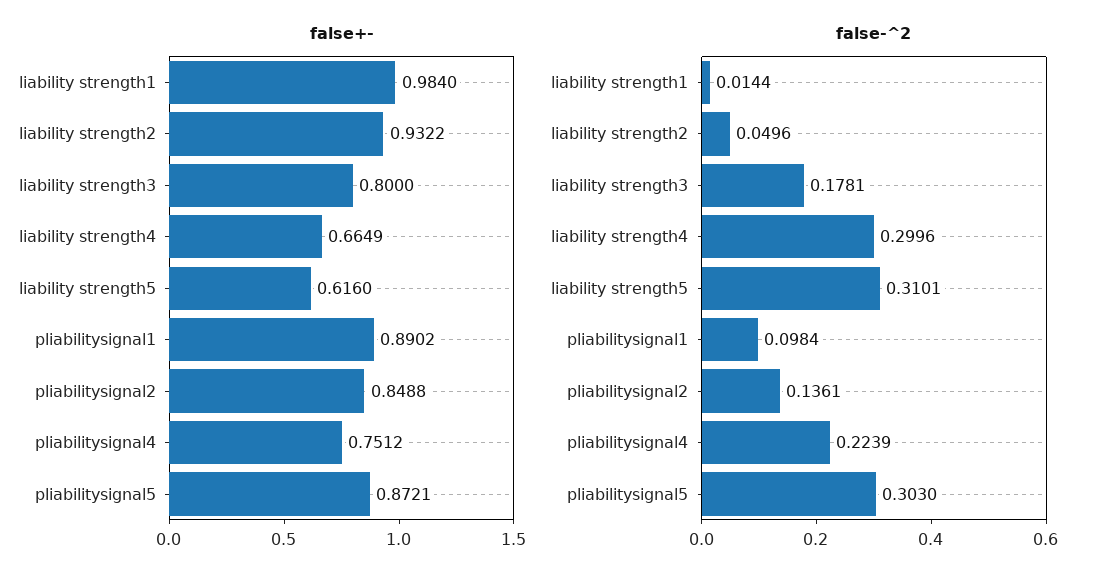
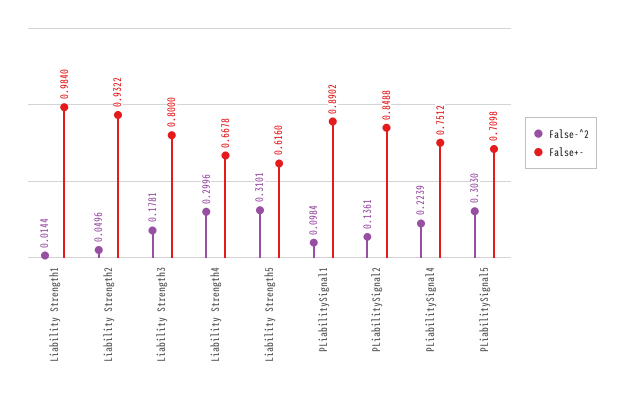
  {
    "false+-": {
      "liability strength1": 0.984,
      "liability strength2": 0.9322,
      "liability strength3": 0.8,
-     "liability strength4": 0.6649,
+     "liability strength4": 0.6678,
      "liability strength5": 0.616,
      "pliabilitysignal1": 0.8902,
      "pliabilitysignal2": 0.8488,
      "pliabilitysignal4": 0.7512,
-     "pliabilitysignal5": 0.8721
+     "pliabilitysignal5": 0.7098
    },
    "false-^2": {
      "liability strength1": 0.0144,
      "liability strength2": 0.0496,
      "liability strength3": 0.1781,
      "liability strength4": 0.2996,
      "liability strength5": 0.3101,
      "pliabilitysignal1": 0.0984,
      "pliabilitysignal2": 0.1361,
      "pliabilitysignal4": 0.2239,
      "pliabilitysignal5": 0.303
    }
  }

